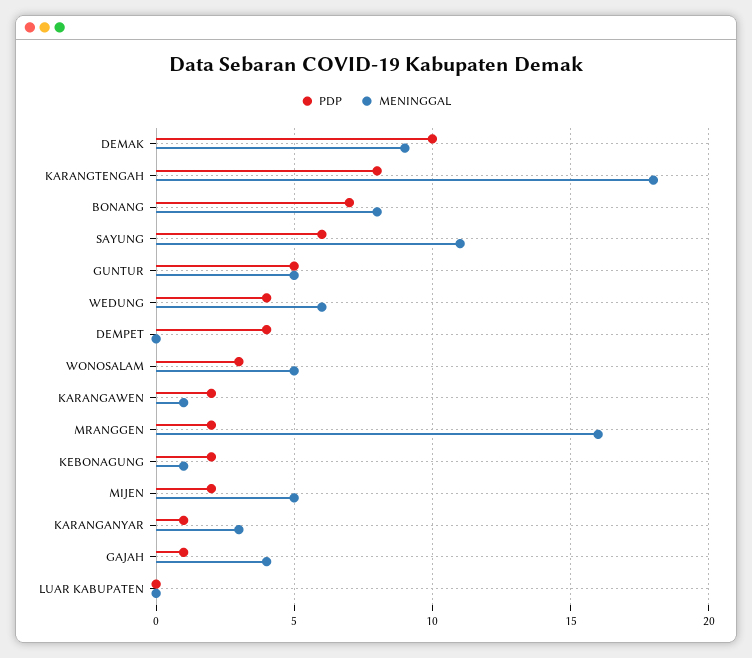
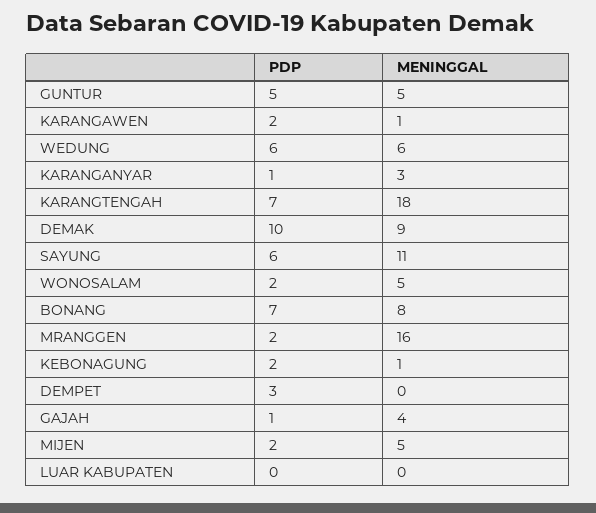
  {
    "PDP": {
      "DEMAK": 10,
-     "KARANGTENGAH": 8,
+     "KARANGTENGAH": 7,
      "BONANG": 7,
      "SAYUNG": 6,
      "GUNTUR": 5,
-     "WEDUNG": 4,
+     "WEDUNG": 6,
-     "DEMPET": 4,
+     "DEMPET": 3,
-     "WONOSALAM": 3,
+     "WONOSALAM": 2,
      "KARANGAWEN": 2,
      "MRANGGEN": 2,
      "KEBONAGUNG": 2,
      "MIJEN": 2,
      "KARANGANYAR": 1,
      "GAJAH": 1,
      "LUAR KABUPATEN": 0
    },
    "MENINGGAL": {
      "DEMAK": 9,
      "KARANGTENGAH": 18,
      "BONANG": 8,
      "SAYUNG": 11,
      "GUNTUR": 5,
      "WEDUNG": 6,
      "DEMPET": 0,
      "WONOSALAM": 5,
      "KARANGAWEN": 1,
      "MRANGGEN": 16,
      "KEBONAGUNG": 1,
      "MIJEN": 5,
      "KARANGANYAR": 3,
      "GAJAH": 4,
      "LUAR KABUPATEN": 0
    }
  }

